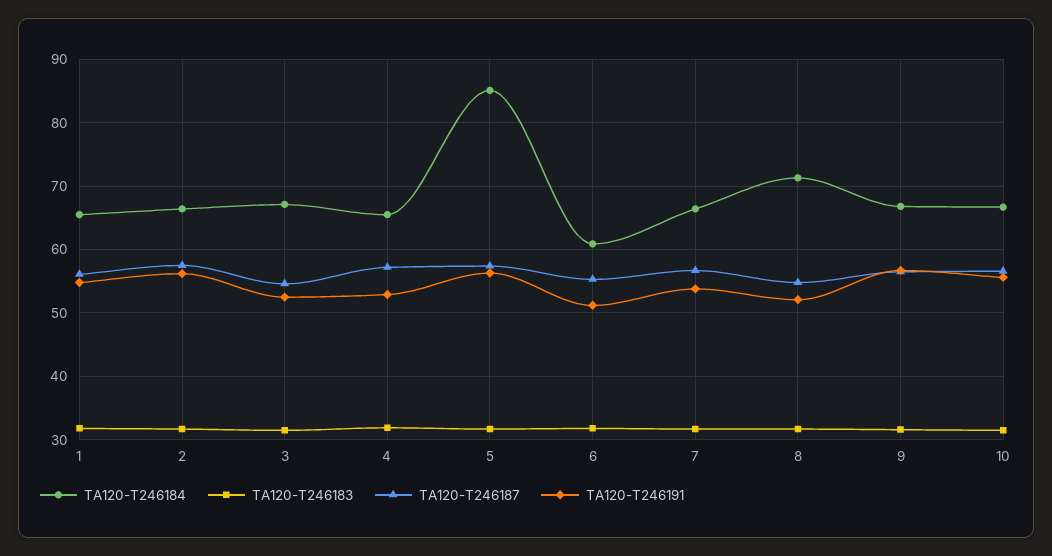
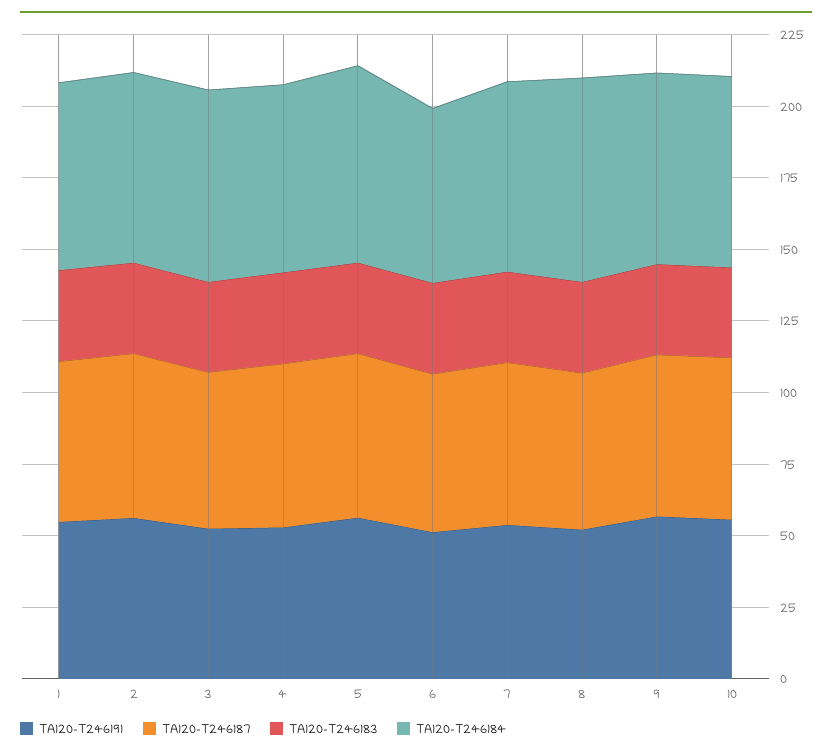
  {
    "TA120-T246184": {
      "1": 66,
      "2": 66,
      "3": 67,
      "4": 66,
-     "5": 85,
+     "5": 70,
      "6": 61,
      "7": 66,
      "8": 71,
      "9": 67,
      "10": 67
    },
    "TA120-T246183": {
      "1": 32,
      "2": 32,
      "3": 32,
      "4": 32,
      "5": 32,
      "6": 32,
      "7": 32,
      "8": 32,
      "9": 32,
      "10": 32
    },
    "TA120-T246187": {
      "1": 56,
      "2": 58,
      "3": 55,
      "4": 57,
      "5": 57,
      "6": 55,
      "7": 57,
      "8": 55,
      "9": 57,
      "10": 57
    },
    "TA120-T246191": {
      "1": 55,
      "2": 56,
      "3": 53,
      "4": 53,
      "5": 56,
      "6": 51,
      "7": 54,
      "8": 52,
      "9": 57,
      "10": 56
    }
  }

